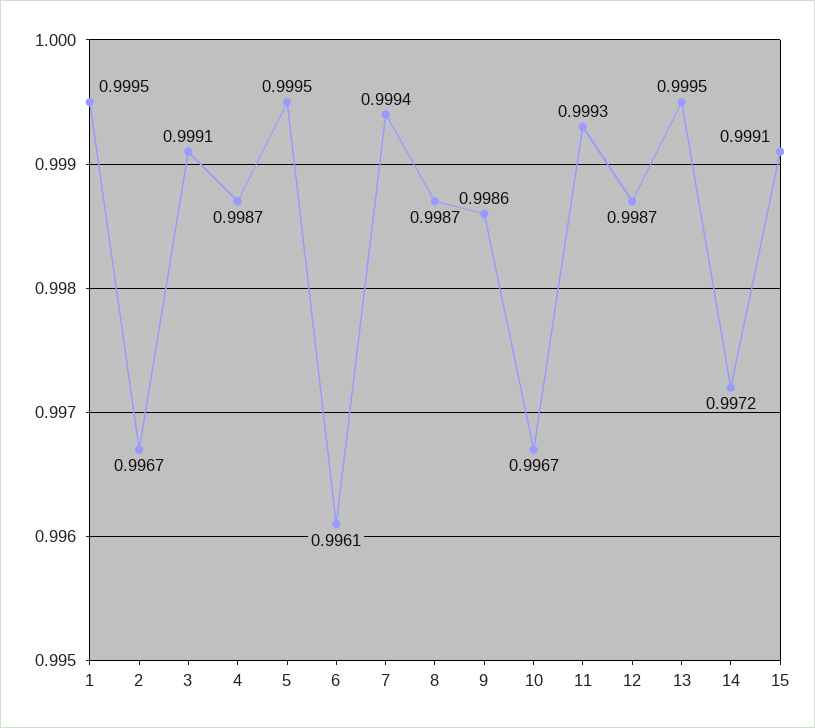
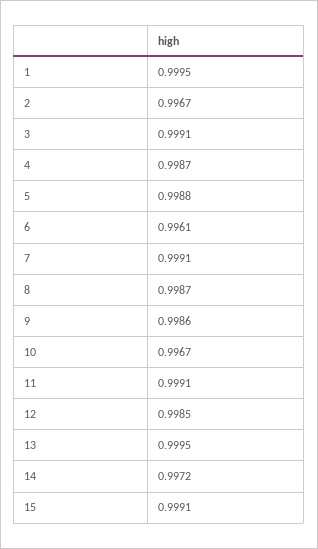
  {
    "1": 0.9995,
    "2": 0.9967,
    "3": 0.9991,
    "4": 0.9987,
-   "5": 0.9995,
+   "5": 0.9988,
    "6": 0.9961,
-   "7": 0.9994,
+   "7": 0.9991,
    "8": 0.9987,
    "9": 0.9986,
    "10": 0.9967,
-   "11": 0.9993,
+   "11": 0.9991,
-   "12": 0.9987,
+   "12": 0.9985,
    "13": 0.9995,
    "14": 0.9972,
    "15": 0.9991
  }

